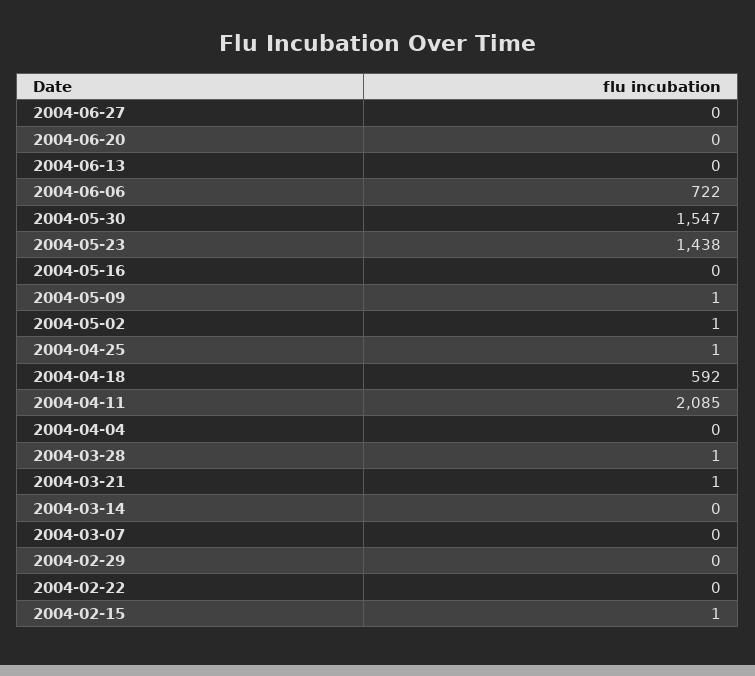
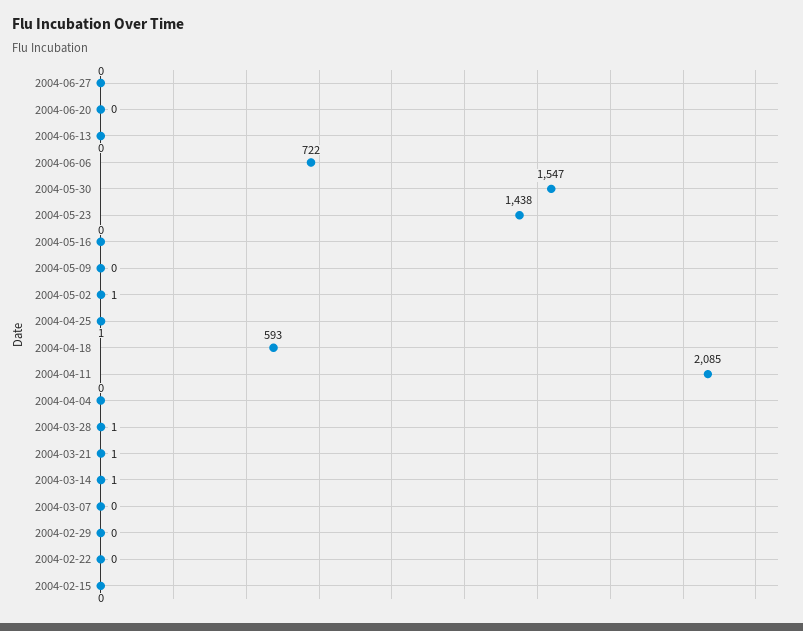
  {
    "2004-06-27": 0,
    "2004-06-20": 0,
    "2004-06-13": 0,
    "2004-06-06": 722,
    "2004-05-30": 1547,
    "2004-05-23": 1438,
    "2004-05-16": 0,
-   "2004-05-09": 1,
+   "2004-05-09": 0,
    "2004-05-02": 1,
    "2004-04-25": 1,
-   "2004-04-18": 592,
+   "2004-04-18": 593,
    "2004-04-11": 2085,
    "2004-04-04": 0,
    "2004-03-28": 1,
    "2004-03-21": 1,
-   "2004-03-14": 0,
+   "2004-03-14": 1,
    "2004-03-07": 0,
    "2004-02-29": 0,
    "2004-02-22": 0,
-   "2004-02-15": 1
+   "2004-02-15": 0
  }

